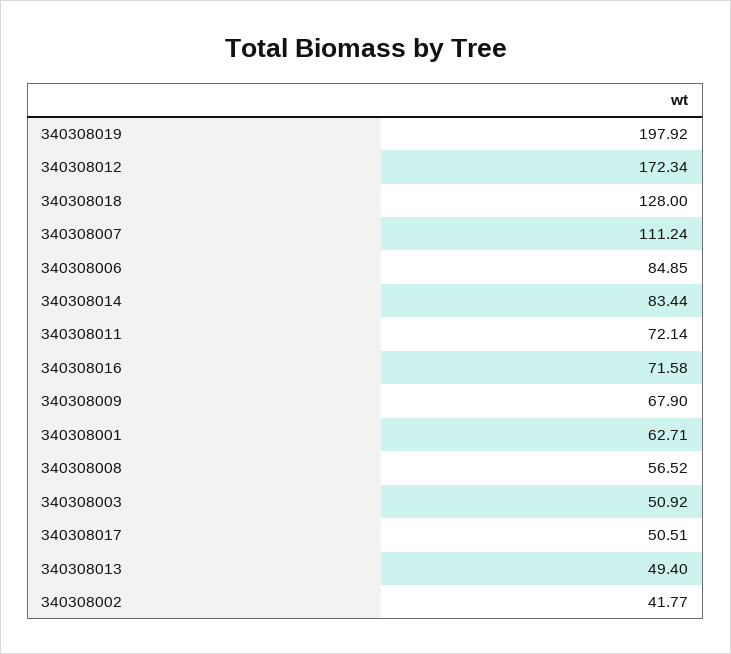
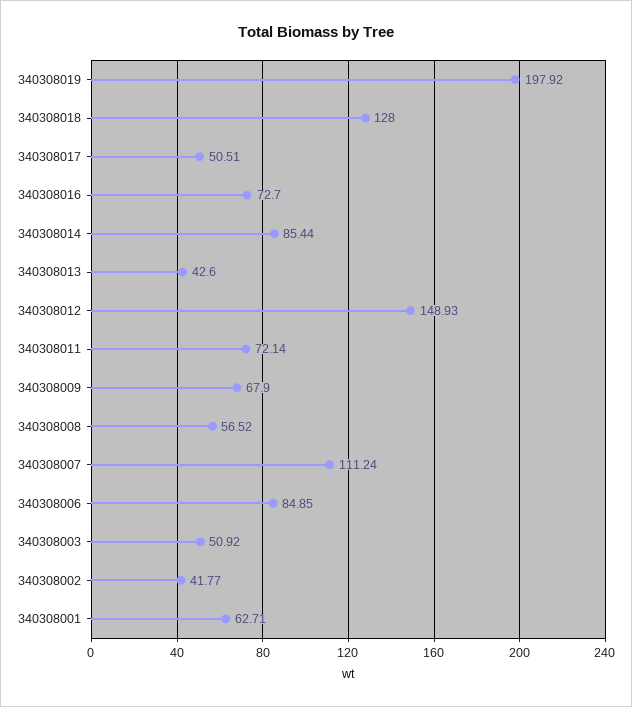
  {
    "340308019": 197.92,
-   "340308012": 172.34,
+   "340308012": 148.93,
    "340308018": 128,
    "340308007": 111.24,
    "340308006": 84.85,
-   "340308014": 83.44,
+   "340308014": 85.44,
    "340308011": 72.14,
-   "340308016": 71.58,
+   "340308016": 72.7,
    "340308009": 67.9,
    "340308001": 62.71,
    "340308008": 56.52,
    "340308003": 50.92,
    "340308017": 50.51,
-   "340308013": 49.4,
+   "340308013": 42.6,
    "340308002": 41.77
  }

